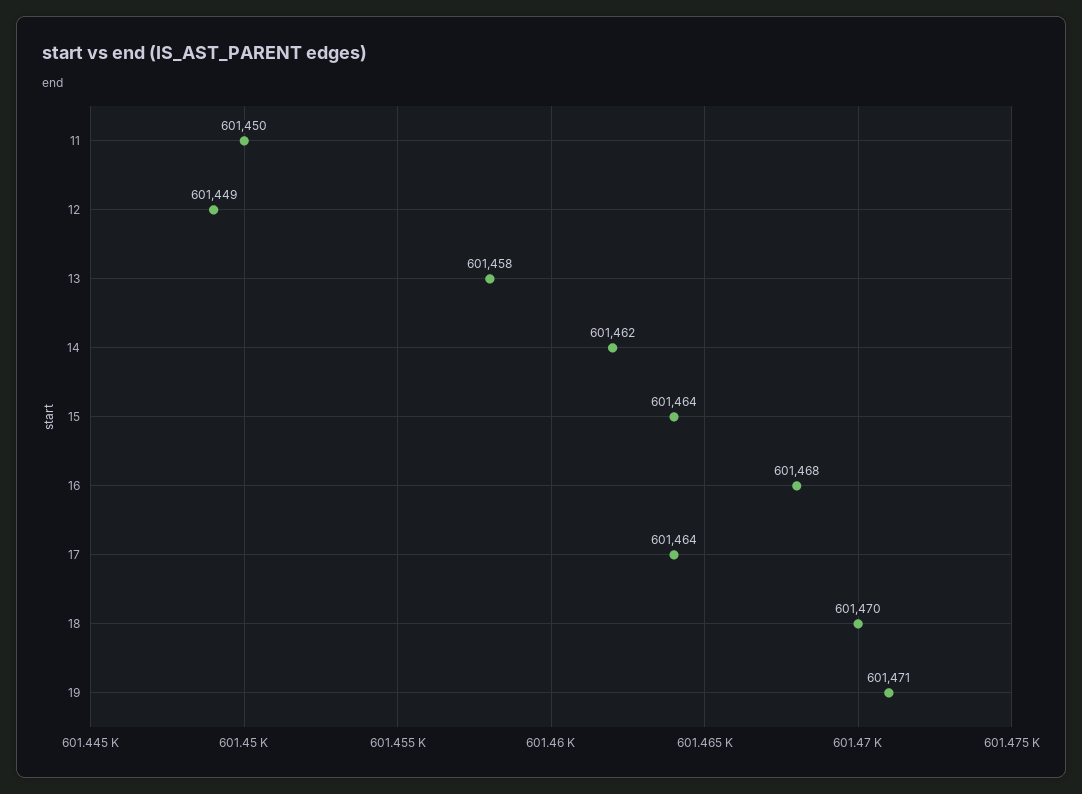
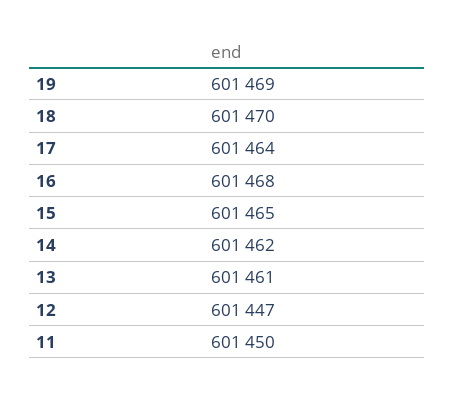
  {
    "11": 601450,
-   "12": 601449,
+   "12": 601447,
-   "13": 601458,
+   "13": 601461,
    "14": 601462,
-   "15": 601464,
+   "15": 601465,
    "16": 601468,
    "17": 601464,
    "18": 601470,
-   "19": 601471
+   "19": 601469
  }

